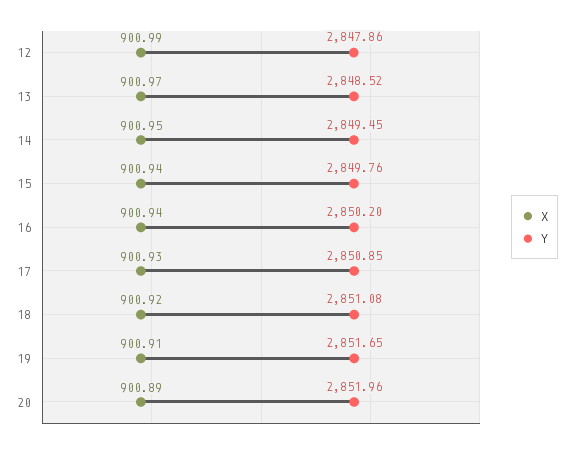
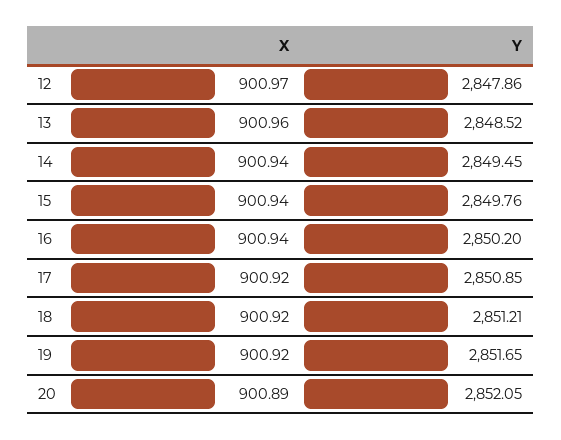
  {
    "X": {
-     "12": 900.99,
+     "12": 900.97,
-     "13": 900.97,
+     "13": 900.96,
-     "14": 900.95,
+     "14": 900.94,
      "15": 900.94,
      "16": 900.94,
-     "17": 900.93,
+     "17": 900.92,
      "18": 900.92,
-     "19": 900.91,
+     "19": 900.92,
      "20": 900.89
    },
    "Y": {
      "12": 2847.86,
      "13": 2848.52,
      "14": 2849.45,
      "15": 2849.76,
      "16": 2850.2,
      "17": 2850.85,
-     "18": 2851.08,
+     "18": 2851.21,
      "19": 2851.65,
-     "20": 2851.96
+     "20": 2852.05
    }
  }

